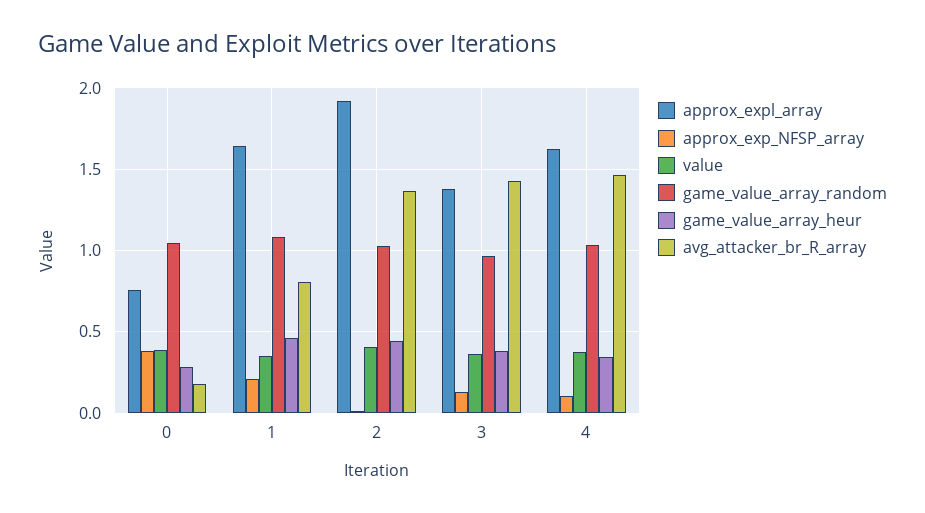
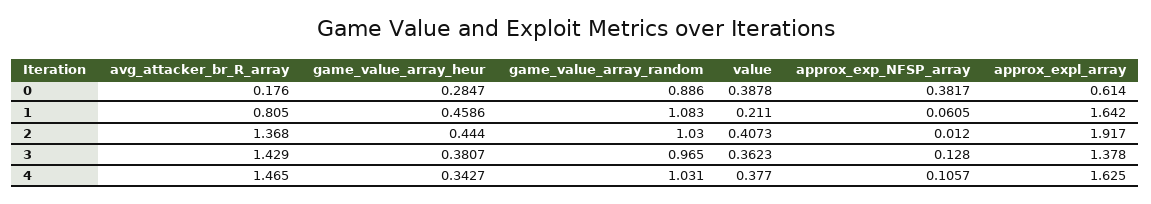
  {
    "approx_expl_array": {
-     "0": 0.75,
+     "0": 0.614,
      "1": 1.642,
      "2": 1.917,
      "3": 1.378,
      "4": 1.625
    },
    "approx_exp_NFSP_array": {
      "0": 0.3817,
-     "1": 0.2,
+     "1": 0.0605,
      "2": 0.012,
      "3": 0.128,
      "4": 0.1057
    },
    "value": {
      "0": 0.3878,
-     "1": 0.35,
+     "1": 0.211,
      "2": 0.4073,
      "3": 0.3623,
      "4": 0.377
    },
    "game_value_array_random": {
-     "0": 1.05,
+     "0": 0.886,
      "1": 1.083,
      "2": 1.03,
      "3": 0.965,
      "4": 1.031
    },
    "game_value_array_heur": {
      "0": 0.2847,
      "1": 0.4586,
      "2": 0.444,
      "3": 0.3807,
      "4": 0.3427
    },
    "avg_attacker_br_R_array": {
      "0": 0.176,
      "1": 0.805,
      "2": 1.368,
      "3": 1.429,
      "4": 1.465
    }
  }

